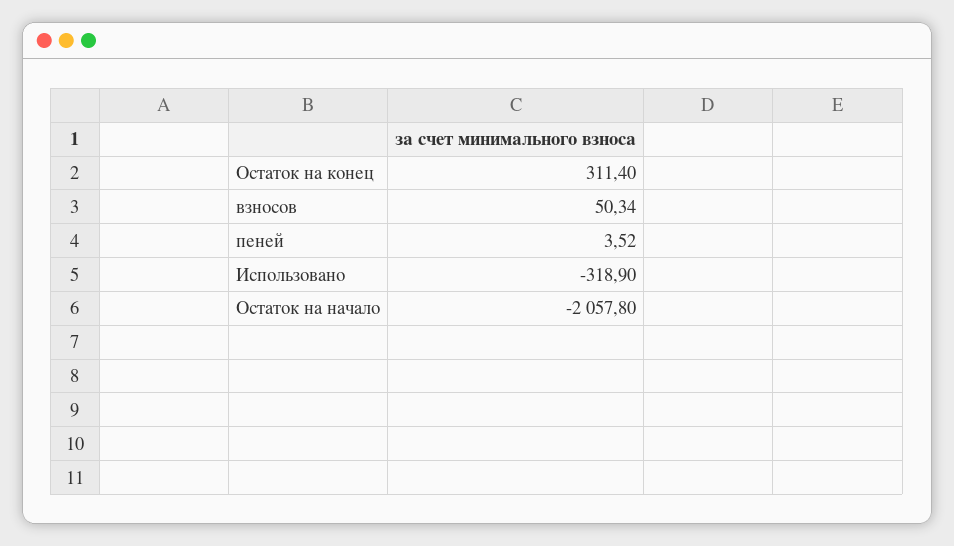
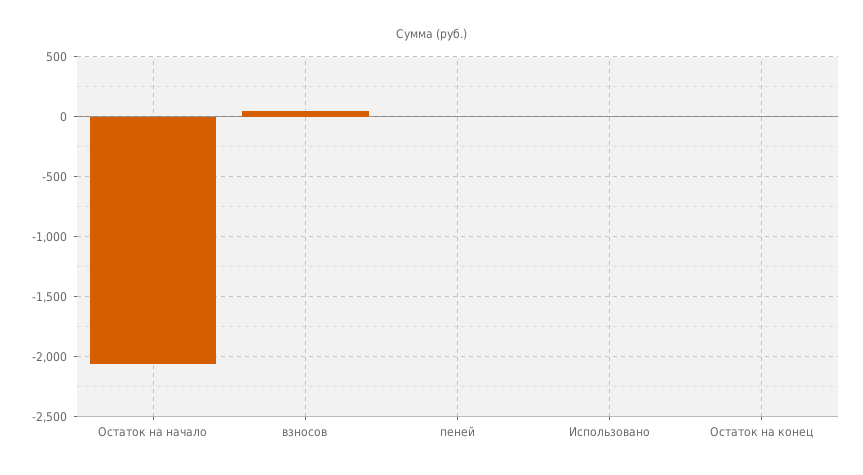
  {
-   "Остаток на конец": 311.4,
+   "Остаток на конец": 0,
    "взносов": 50.34,
    "пеней": 3.52,
-   "Использовано": -318.9,
+   "Использовано": 0,
    "Остаток на начало": -2057.8
  }

